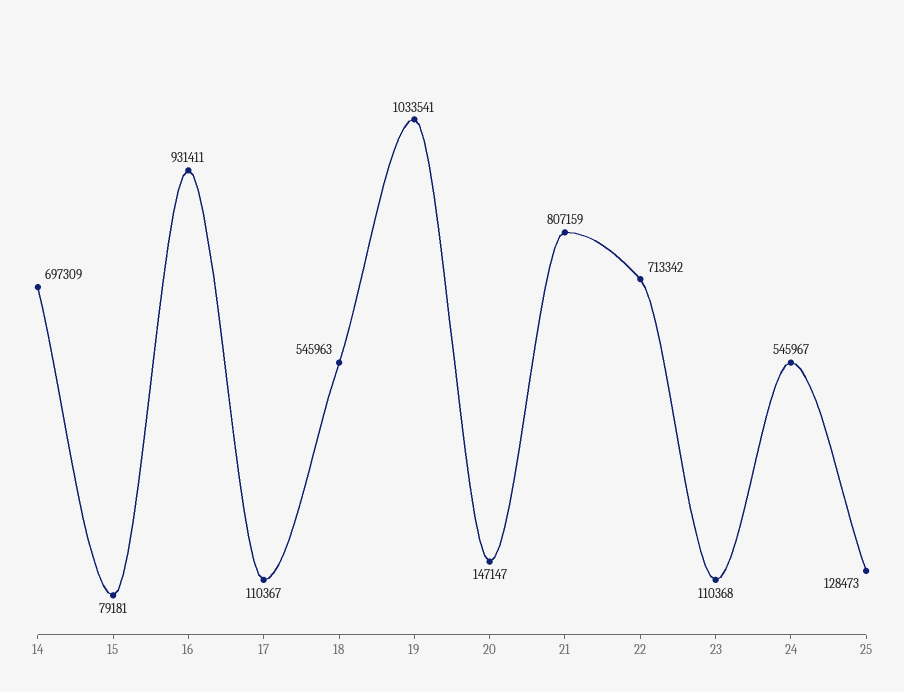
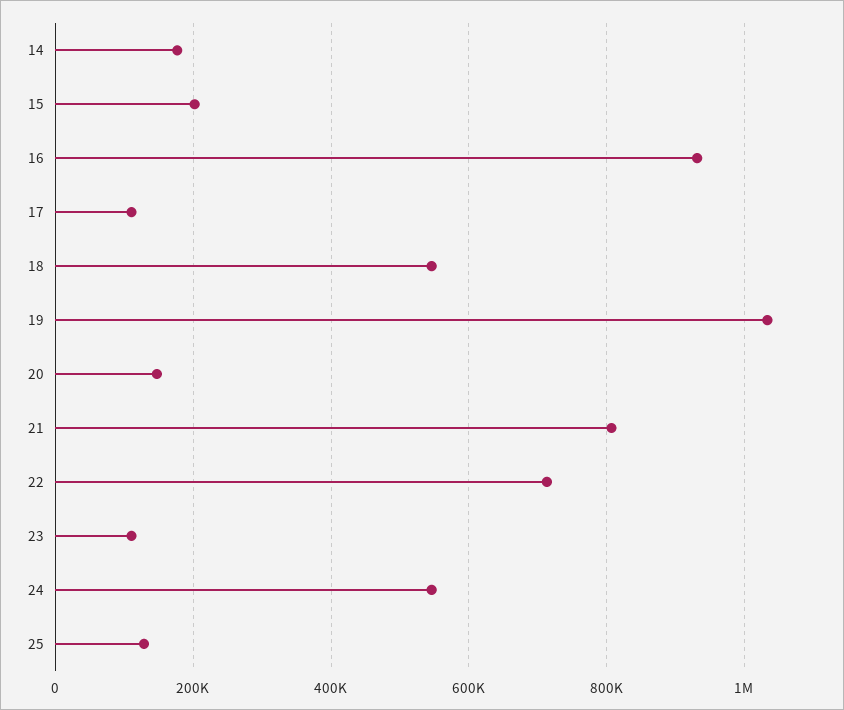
  {
-   "14": 697309,
+   "14": 180000,
-   "15": 79181,
+   "15": 200000,
    "16": 931411,
    "17": 110367,
    "18": 545963,
    "19": 1033541,
    "20": 147147,
    "21": 807159,
    "22": 713342,
    "23": 110368,
    "24": 545967,
    "25": 128473
  }

